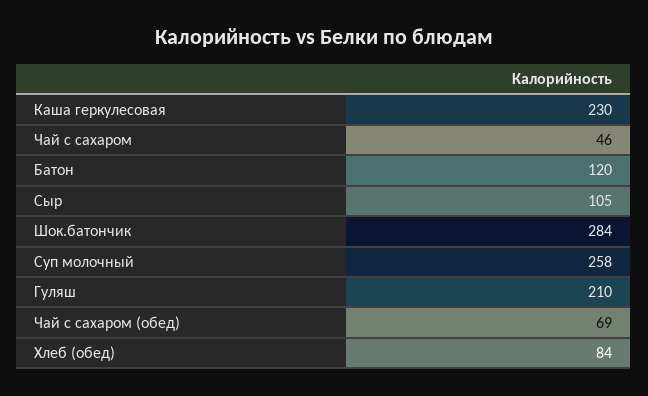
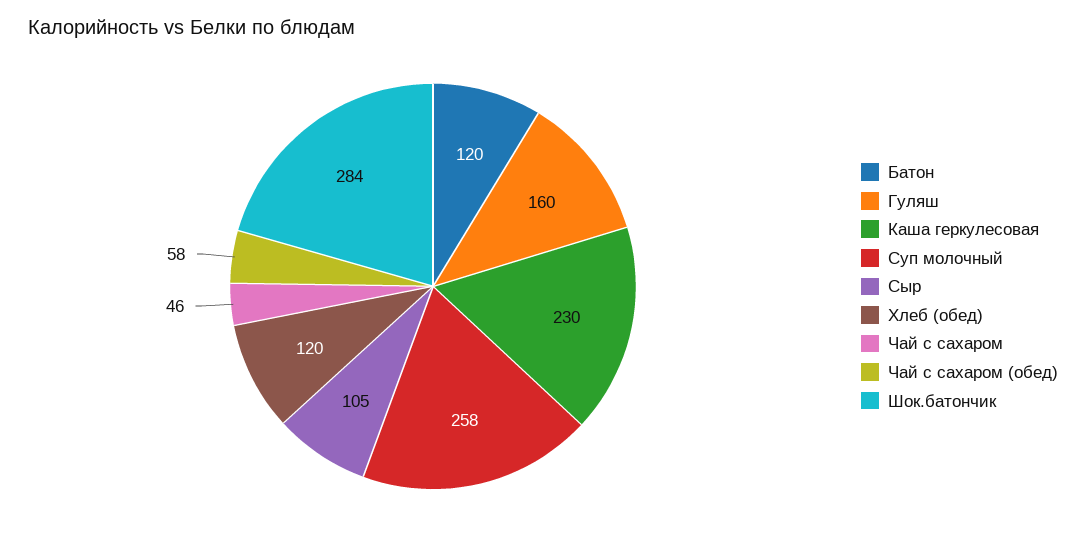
  {
    "Каша геркулесовая": 230,
    "Чай с сахаром": 46,
    "Батон": 120,
    "Сыр": 105,
    "Шок.батончик": 284,
    "Суп молочный": 258,
-   "Гуляш": 210,
+   "Гуляш": 160,
-   "Чай с сахаром (обед)": 69,
+   "Чай с сахаром (обед)": 58,
-   "Хлеб (обед)": 84
+   "Хлеб (обед)": 120
  }

